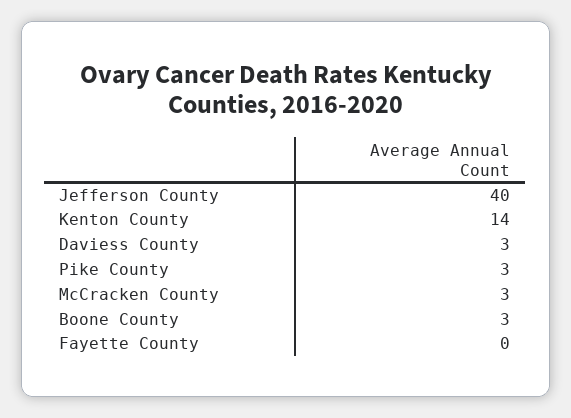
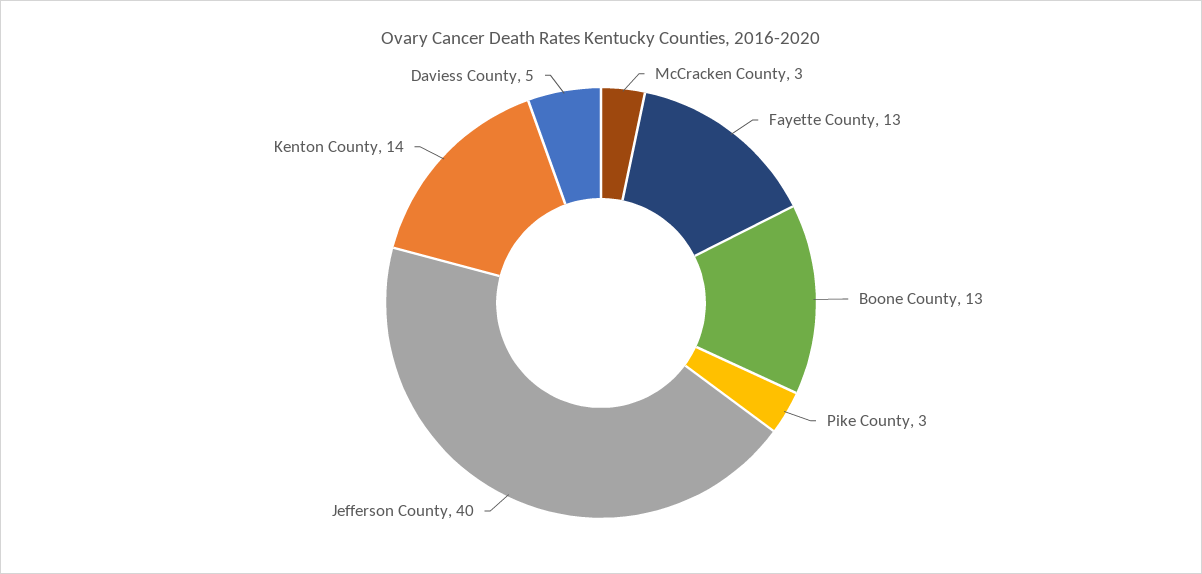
  {
    "Jefferson County": 40,
    "Kenton County": 14,
-   "Daviess County": 3,
+   "Daviess County": 5,
    "Pike County": 3,
    "McCracken County": 3,
-   "Boone County": 3,
+   "Boone County": 13,
-   "Fayette County": 0
+   "Fayette County": 13
  }

